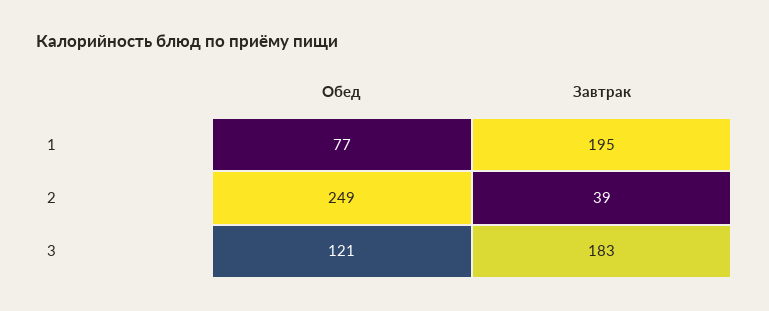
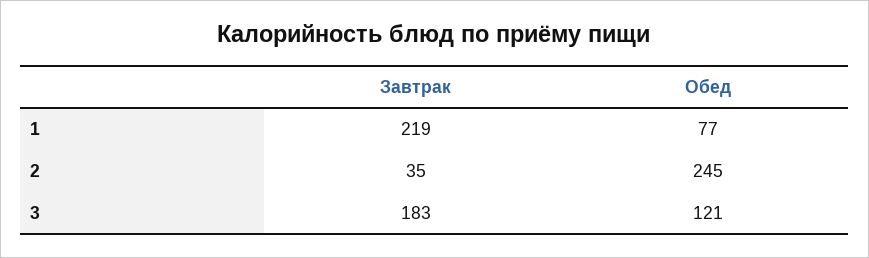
  {
    "Обед": {
      "1": 77,
-     "2": 249,
+     "2": 245,
      "3": 121
    },
    "Завтрак": {
-     "1": 195,
+     "1": 219,
-     "2": 39,
+     "2": 35,
      "3": 183
    }
  }

